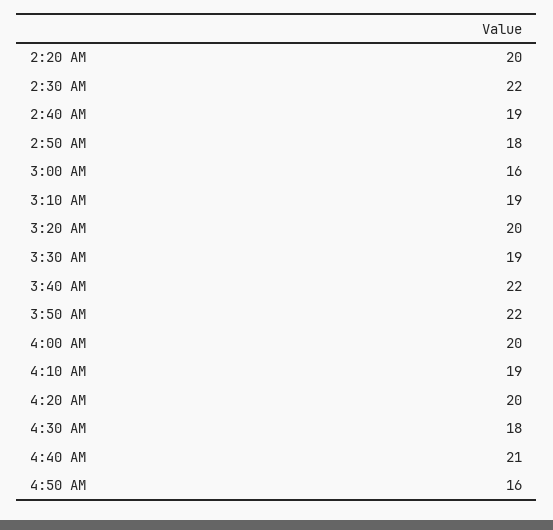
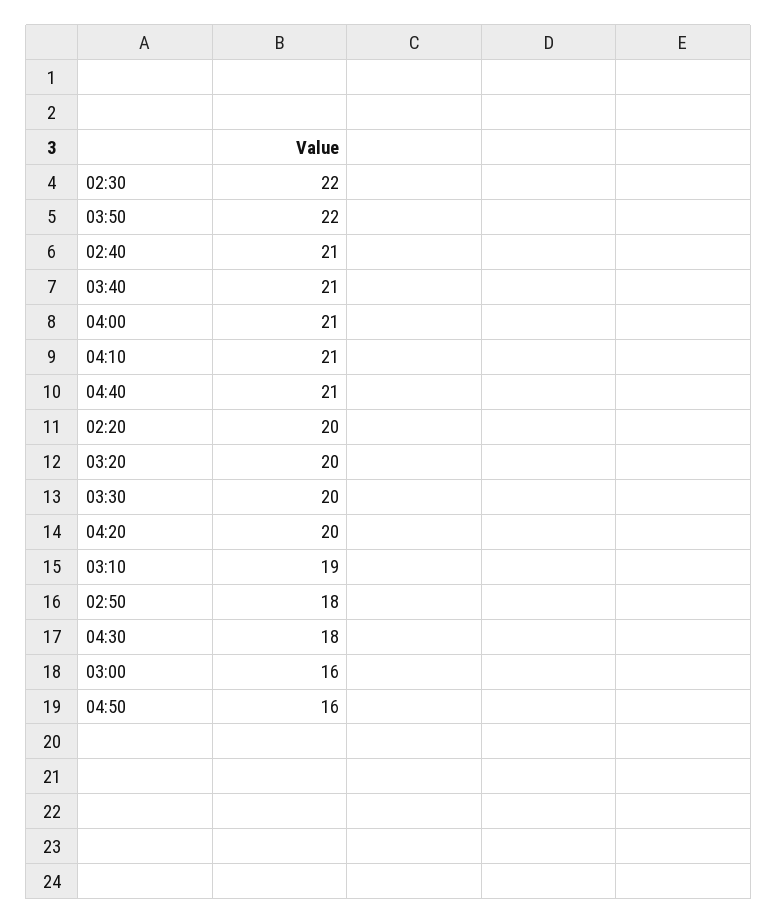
  {
    "2:20 AM": 20,
    "2:30 AM": 22,
-   "2:40 AM": 19,
+   "2:40 AM": 21,
    "2:50 AM": 18,
    "3:00 AM": 16,
    "3:10 AM": 19,
    "3:20 AM": 20,
-   "3:30 AM": 19,
+   "3:30 AM": 20,
-   "3:40 AM": 22,
+   "3:40 AM": 21,
    "3:50 AM": 22,
-   "4:00 AM": 20,
+   "4:00 AM": 21,
-   "4:10 AM": 19,
+   "4:10 AM": 21,
    "4:20 AM": 20,
    "4:30 AM": 18,
    "4:40 AM": 21,
    "4:50 AM": 16
  }

